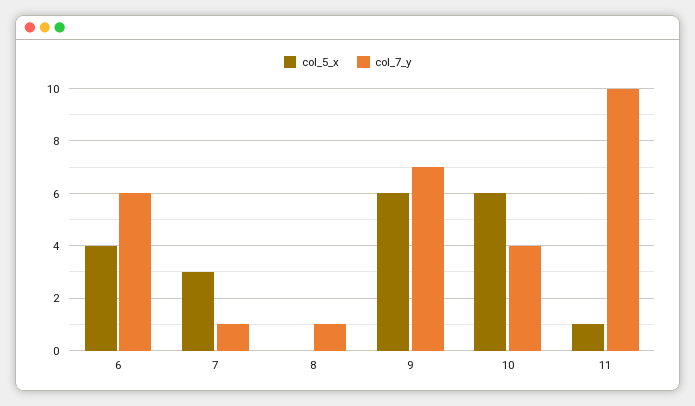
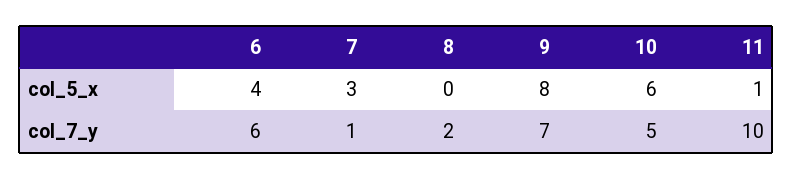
  {
    "col_5_x": {
      "6": 4,
      "7": 3,
      "8": 0,
-     "9": 6,
+     "9": 8,
      "10": 6,
      "11": 1
    },
    "col_7_y": {
      "6": 6,
      "7": 1,
-     "8": 1,
+     "8": 2,
      "9": 7,
-     "10": 4,
+     "10": 5,
      "11": 10
    }
  }

